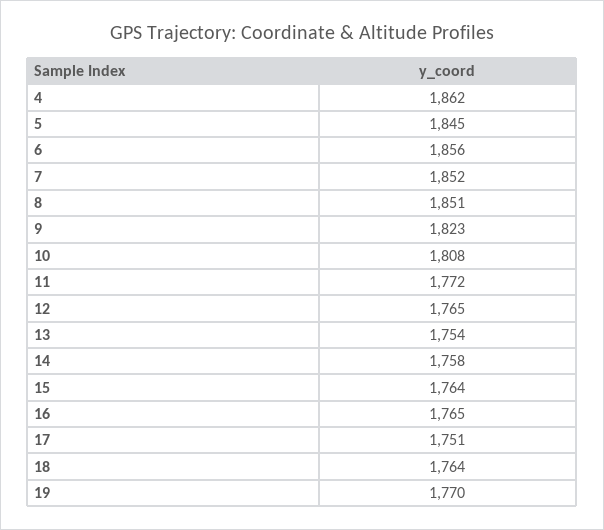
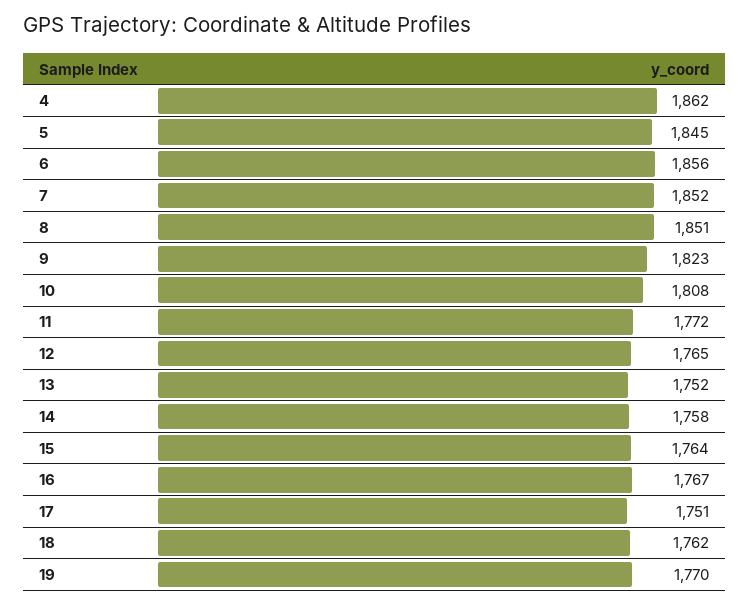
  {
    "4": 1862,
    "5": 1845,
    "6": 1856,
    "7": 1852,
    "8": 1851,
    "9": 1823,
    "10": 1808,
    "11": 1772,
    "12": 1765,
-   "13": 1754,
+   "13": 1752,
    "14": 1758,
    "15": 1764,
-   "16": 1765,
+   "16": 1767,
    "17": 1751,
-   "18": 1764,
+   "18": 1762,
    "19": 1770
  }

